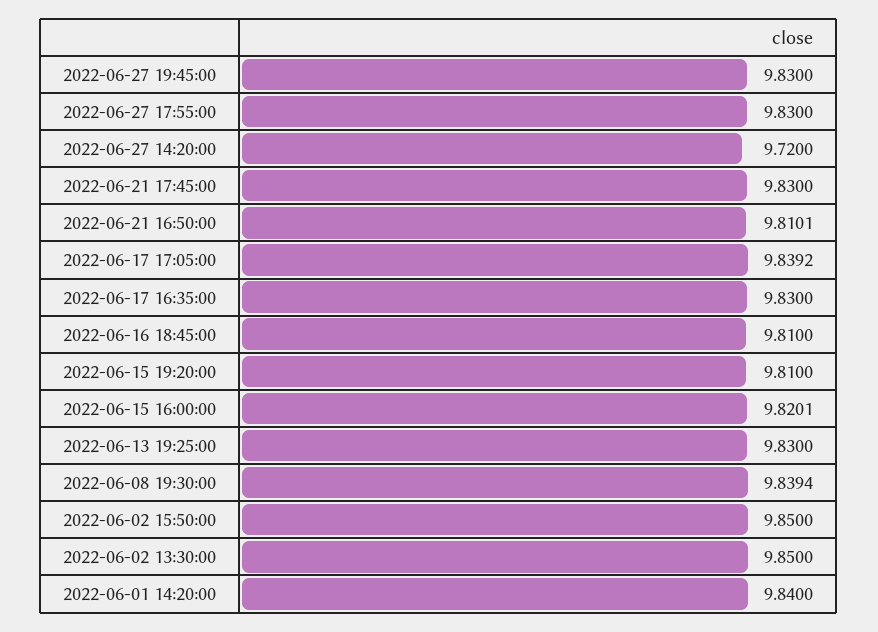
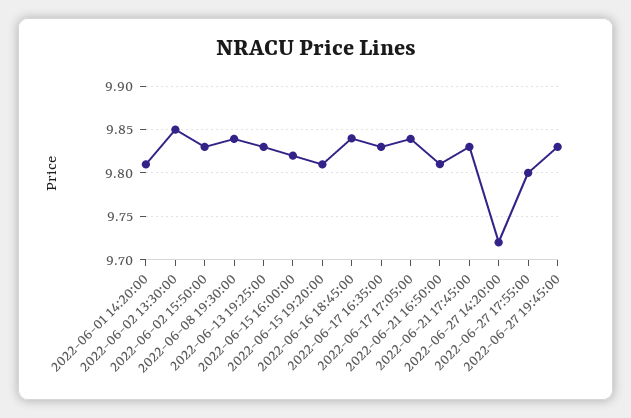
  {
    "2022-06-27 19:45:00": 9.83,
-   "2022-06-27 17:55:00": 9.83,
+   "2022-06-27 17:55:00": 9.8,
    "2022-06-27 14:20:00": 9.72,
    "2022-06-21 17:45:00": 9.83,
    "2022-06-21 16:50:00": 9.8101,
    "2022-06-17 17:05:00": 9.8392,
    "2022-06-17 16:35:00": 9.83,
-   "2022-06-16 18:45:00": 9.81,
+   "2022-06-16 18:45:00": 9.84,
    "2022-06-15 19:20:00": 9.81,
    "2022-06-15 16:00:00": 9.8201,
    "2022-06-13 19:25:00": 9.83,
    "2022-06-08 19:30:00": 9.8394,
-   "2022-06-02 15:50:00": 9.85,
+   "2022-06-02 15:50:00": 9.83,
    "2022-06-02 13:30:00": 9.85,
-   "2022-06-01 14:20:00": 9.84
+   "2022-06-01 14:20:00": 9.81
  }

